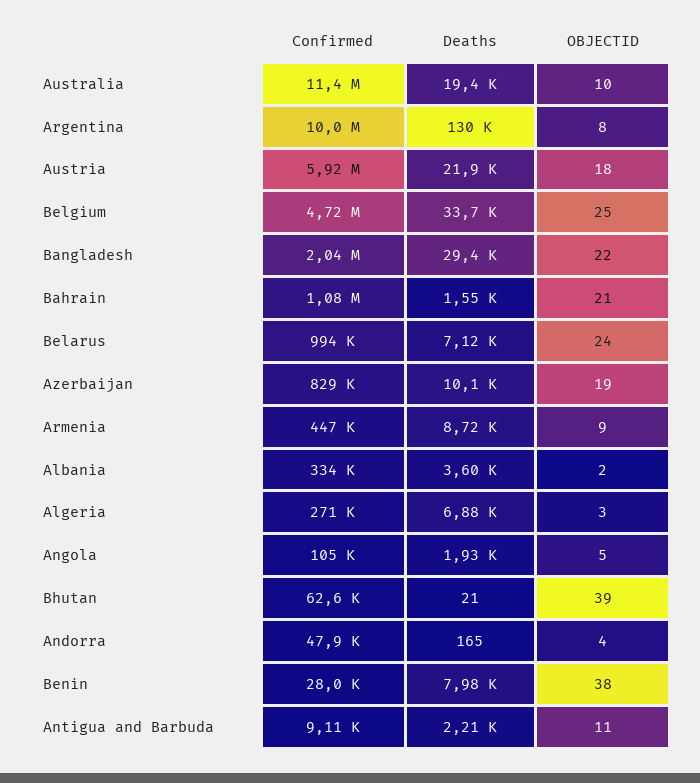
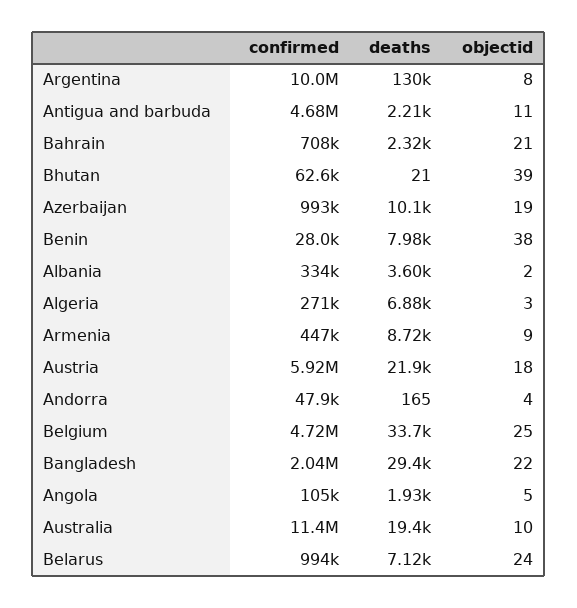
  {
    "Confirmed": {
      "Australia": 11400000,
      "Argentina": 10000000,
      "Austria": 5920000,
      "Belgium": 4720000,
      "Bangladesh": 2040000,
-     "Bahrain": 1080000,
+     "Bahrain": 708000,
      "Belarus": 994000,
-     "Azerbaijan": 829000,
+     "Azerbaijan": 993000,
      "Armenia": 447000,
      "Albania": 334000,
      "Algeria": 271000,
      "Angola": 105000,
      "Bhutan": 62600,
      "Andorra": 47900,
      "Benin": 28000,
-     "Antigua and Barbuda": 9110
+     "Antigua and Barbuda": 4680000
    },
    "Deaths": {
      "Australia": 19400,
      "Argentina": 130000,
      "Austria": 21900,
      "Belgium": 33700,
      "Bangladesh": 29400,
-     "Bahrain": 1550,
+     "Bahrain": 2320,
      "Belarus": 7120,
      "Azerbaijan": 10100,
      "Armenia": 8720,
      "Albania": 3600,
      "Algeria": 6880,
      "Angola": 1930,
      "Bhutan": 21,
      "Andorra": 165,
      "Benin": 7980,
      "Antigua and Barbuda": 2210
    },
    "OBJECTID": {
      "Australia": 10,
      "Argentina": 8,
      "Austria": 18,
      "Belgium": 25,
      "Bangladesh": 22,
      "Bahrain": 21,
      "Belarus": 24,
      "Azerbaijan": 19,
      "Armenia": 9,
      "Albania": 2,
      "Algeria": 3,
      "Angola": 5,
      "Bhutan": 39,
      "Andorra": 4,
      "Benin": 38,
      "Antigua and Barbuda": 11
    }
  }

